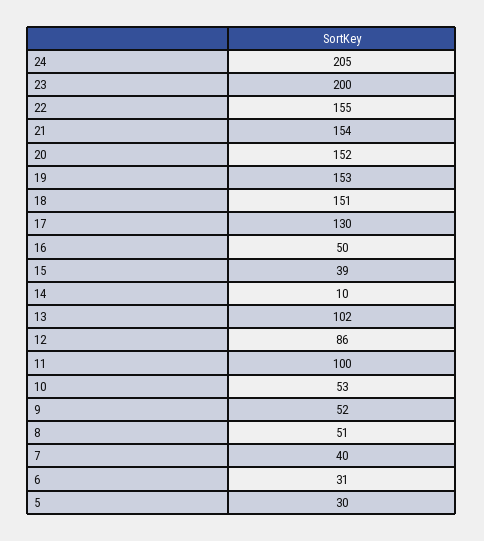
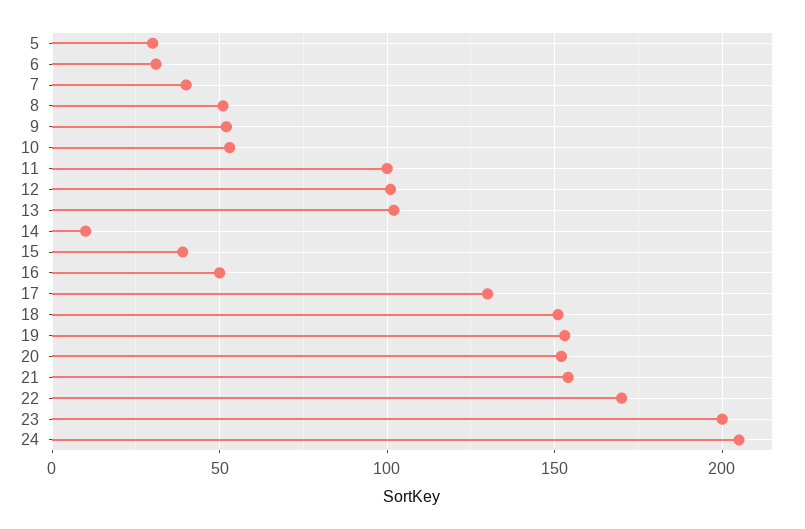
  {
    "24": 205,
    "23": 200,
-   "22": 155,
+   "22": 170,
    "21": 154,
    "20": 152,
    "19": 153,
    "18": 151,
    "17": 130,
    "16": 50,
    "15": 39,
    "14": 10,
    "13": 102,
-   "12": 86,
+   "12": 100,
    "11": 100,
    "10": 53,
    "9": 52,
    "8": 51,
    "7": 40,
    "6": 31,
    "5": 30
  }

